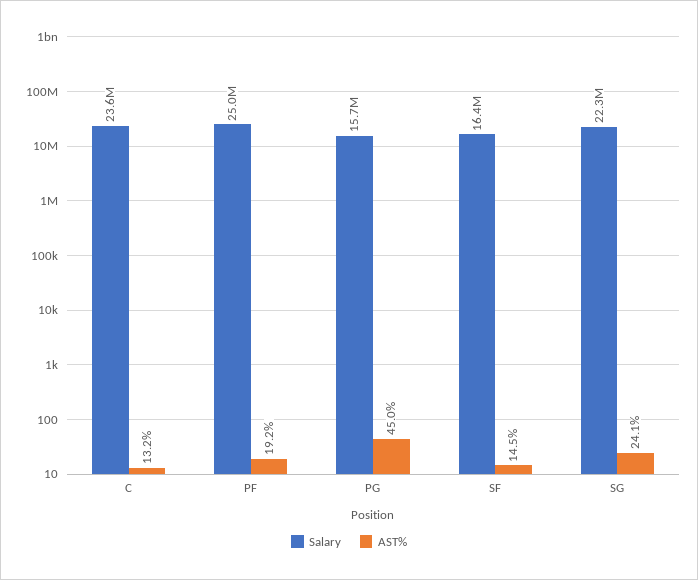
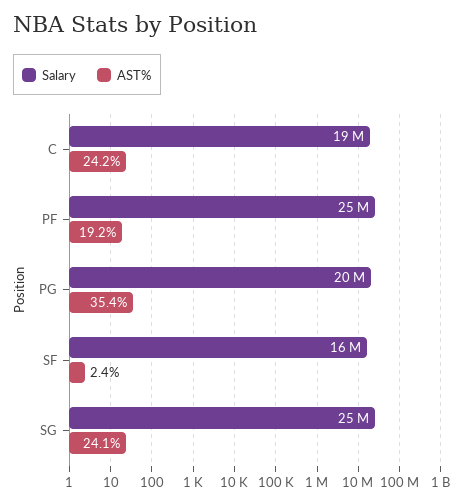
  {
    "Salary": {
-     "C": 23600000,
+     "C": 19000000,
      "PF": 25000000,
-     "PG": 15700000,
+     "PG": 20000000,
      "SF": 16400000,
-     "SG": 22300000
+     "SG": 25000000
    },
    "AST%": {
-     "C": 13.2,
+     "C": 24.2,
      "PF": 19.2,
-     "PG": 45,
+     "PG": 35.4,
-     "SF": 14.5,
+     "SF": 2.4,
      "SG": 24.1
    }
  }

